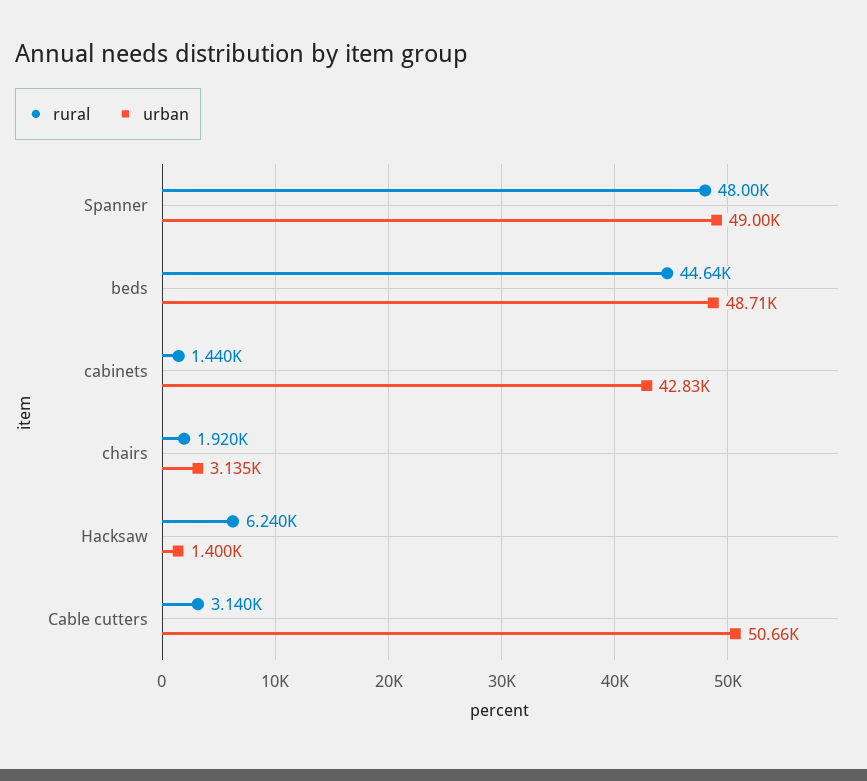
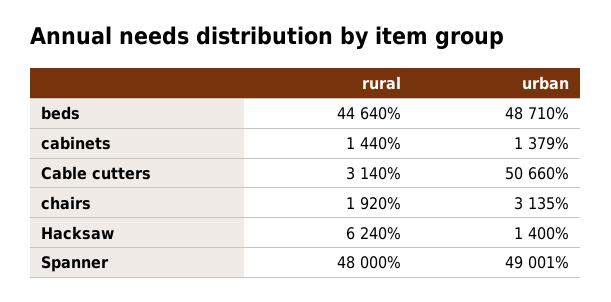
  {
    "rural": {
      "Spanner": 48000,
      "beds": 44640,
      "cabinets": 1440,
      "chairs": 1920,
      "Hacksaw": 6240,
      "Cable cutters": 3140
    },
    "urban": {
-     "Spanner": 49000,
+     "Spanner": 49001,
      "beds": 48710,
-     "cabinets": 42830,
+     "cabinets": 1379,
      "chairs": 3135,
      "Hacksaw": 1400,
      "Cable cutters": 50660
    }
  }

